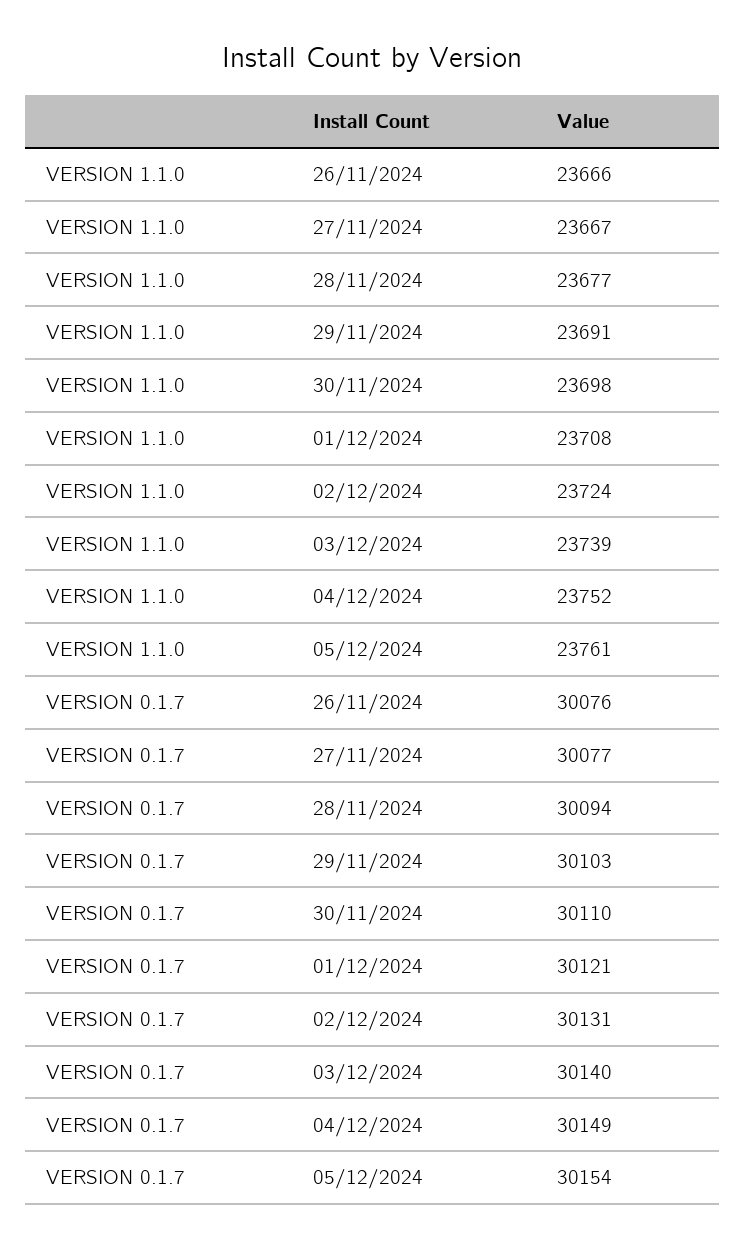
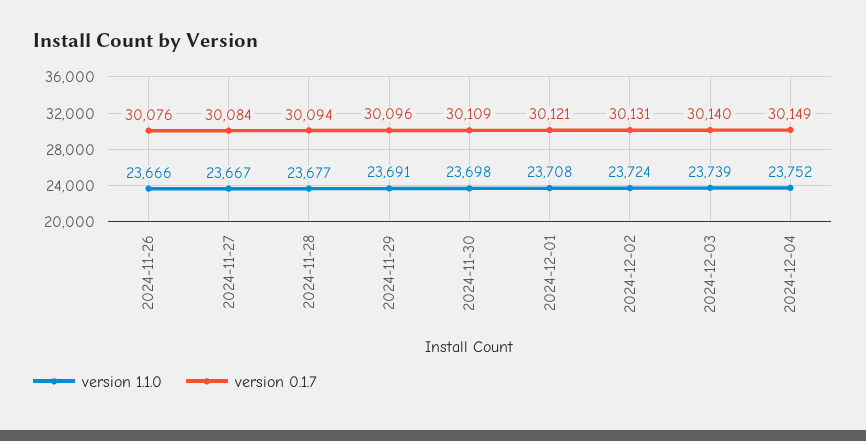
  {
    "VERSION 1.1.0": {
      "26/11/2024": 23666,
      "27/11/2024": 23667,
      "28/11/2024": 23677,
      "29/11/2024": 23691,
      "30/11/2024": 23698,
      "01/12/2024": 23708,
      "02/12/2024": 23724,
      "03/12/2024": 23739,
-     "04/12/2024": 23752,
+     "04/12/2024": 23752
-     "05/12/2024": 23761
    },
    "VERSION 0.1.7": {
      "26/11/2024": 30076,
-     "27/11/2024": 30077,
+     "27/11/2024": 30084,
      "28/11/2024": 30094,
-     "29/11/2024": 30103,
+     "29/11/2024": 30096,
-     "30/11/2024": 30110,
+     "30/11/2024": 30109,
      "01/12/2024": 30121,
      "02/12/2024": 30131,
      "03/12/2024": 30140,
-     "04/12/2024": 30149,
+     "04/12/2024": 30149
-     "05/12/2024": 30154
    }
  }

